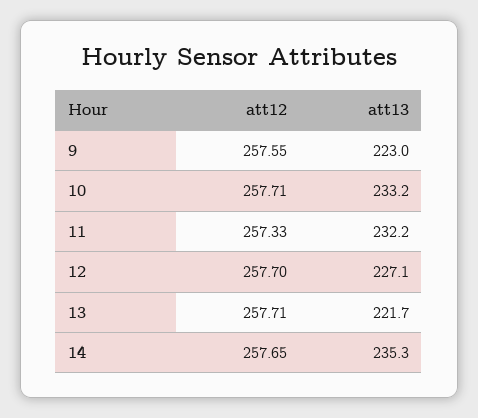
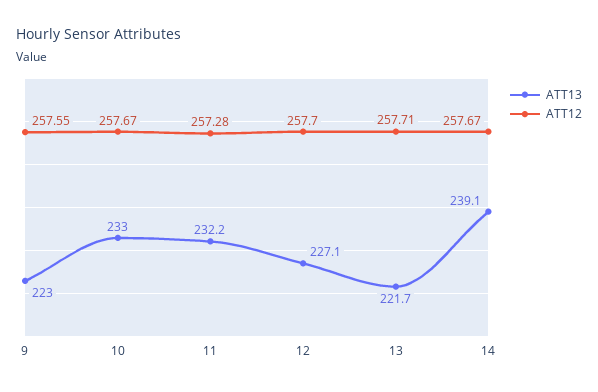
  {
    "att12": {
      "9": 257.55,
-     "10": 257.71,
+     "10": 257.67,
-     "11": 257.33,
+     "11": 257.28,
      "12": 257.7,
      "13": 257.71,
-     "14": 257.65
+     "14": 257.67
    },
    "att13": {
      "9": 223,
-     "10": 233.2,
+     "10": 233,
      "11": 232.2,
      "12": 227.1,
      "13": 221.7,
-     "14": 235.3
+     "14": 239.1
    }
  }

